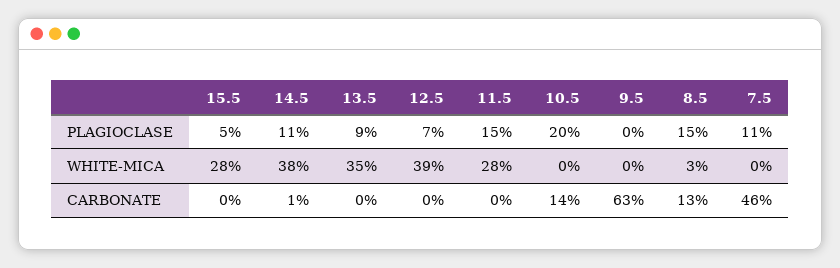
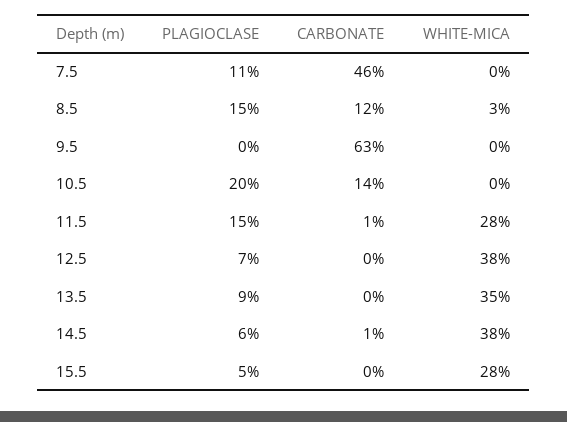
  {
    "15.5": {
      "PLAGIOCLASE": 5,
      "WHITE-MICA": 28,
      "CARBONATE": 0
    },
    "14.5": {
-     "PLAGIOCLASE": 11,
+     "PLAGIOCLASE": 6,
      "WHITE-MICA": 38,
      "CARBONATE": 1
    },
    "13.5": {
      "PLAGIOCLASE": 9,
      "WHITE-MICA": 35,
      "CARBONATE": 0
    },
    "12.5": {
      "PLAGIOCLASE": 7,
-     "WHITE-MICA": 39,
+     "WHITE-MICA": 38,
      "CARBONATE": 0
    },
    "11.5": {
      "PLAGIOCLASE": 15,
      "WHITE-MICA": 28,
-     "CARBONATE": 0
+     "CARBONATE": 1
    },
    "10.5": {
      "PLAGIOCLASE": 20,
      "WHITE-MICA": 0,
      "CARBONATE": 14
    },
    "9.5": {
      "PLAGIOCLASE": 0,
      "WHITE-MICA": 0,
      "CARBONATE": 63
    },
    "8.5": {
      "PLAGIOCLASE": 15,
      "WHITE-MICA": 3,
-     "CARBONATE": 13
+     "CARBONATE": 12
    },
    "7.5": {
      "PLAGIOCLASE": 11,
      "WHITE-MICA": 0,
      "CARBONATE": 46
    }
  }

